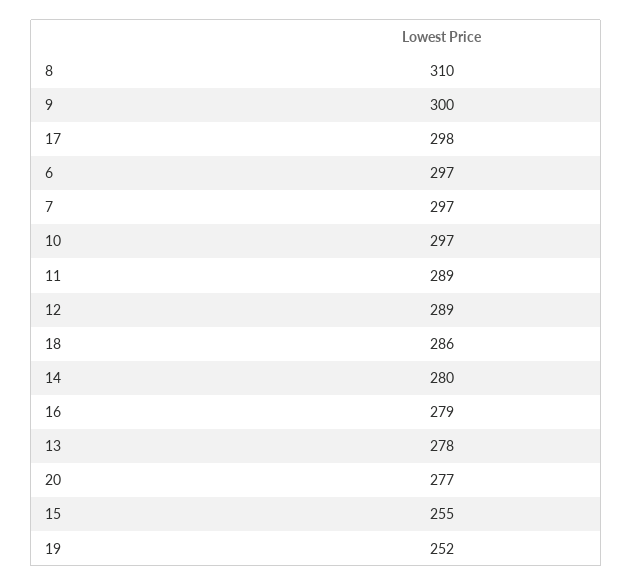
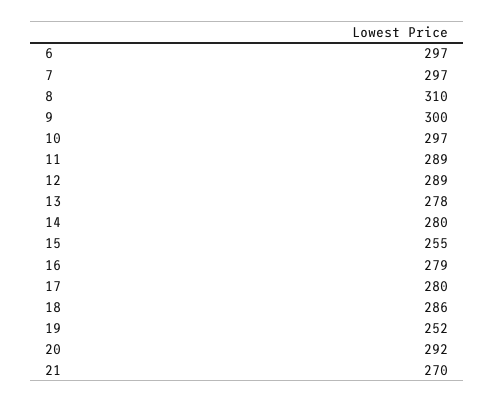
  {
    "8": 310,
    "9": 300,
-   "17": 298,
+   "17": 280,
    "6": 297,
    "7": 297,
    "10": 297,
    "11": 289,
    "12": 289,
    "18": 286,
    "14": 280,
    "16": 279,
    "13": 278,
-   "20": 277,
+   "20": 292,
    "15": 255,
-   "19": 252
+   "19": 252,
+   "21": 270
  }

